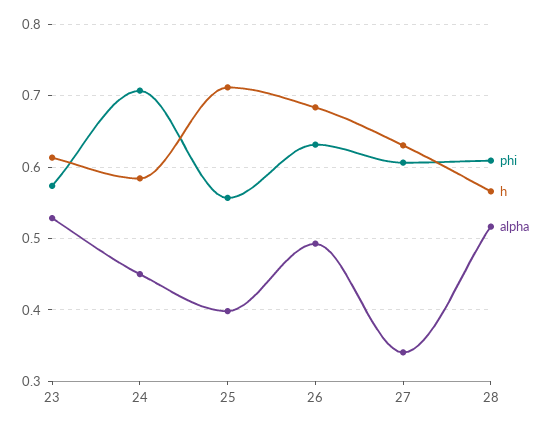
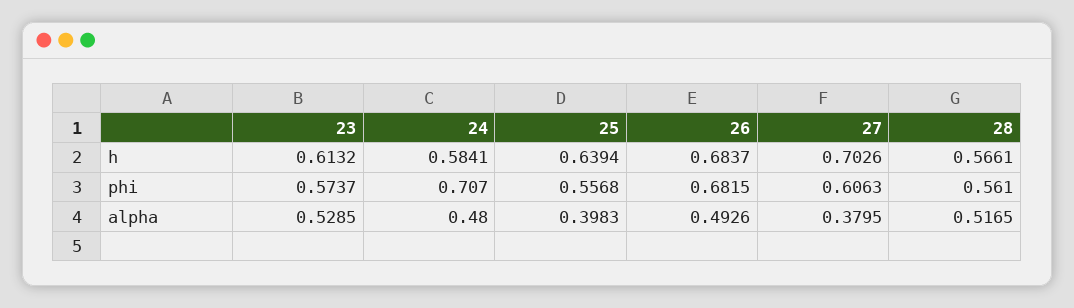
  {
    "phi": {
      "23": 0.5737,
      "24": 0.707,
      "25": 0.5568,
-     "26": 0.63,
+     "26": 0.6815,
      "27": 0.6063,
-     "28": 0.61
+     "28": 0.561
    },
    "h": {
      "23": 0.6132,
      "24": 0.5841,
-     "25": 0.71,
+     "25": 0.6394,
      "26": 0.6837,
-     "27": 0.63,
+     "27": 0.7026,
      "28": 0.5661
    },
    "alpha": {
      "23": 0.5285,
-     "24": 0.45,
+     "24": 0.48,
      "25": 0.3983,
      "26": 0.4926,
-     "27": 0.34,
+     "27": 0.3795,
      "28": 0.5165
    }
  }

